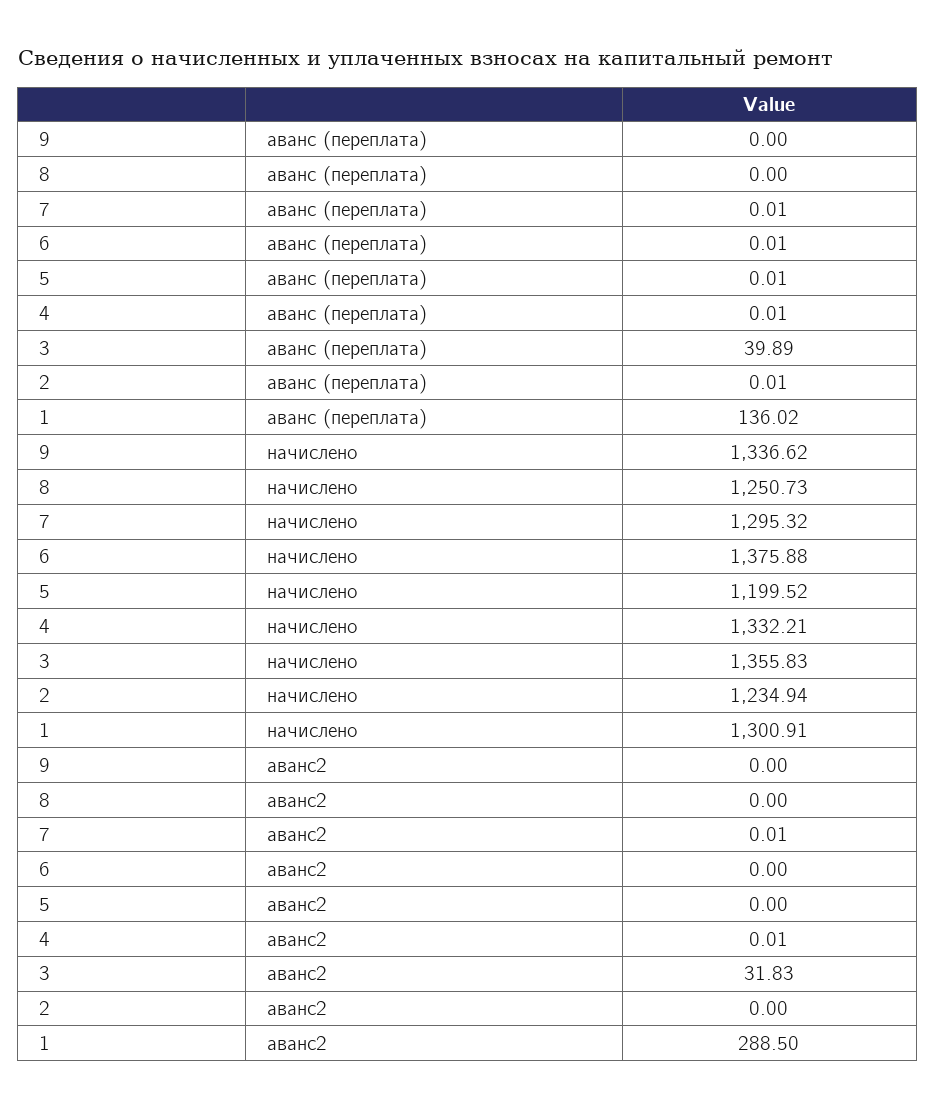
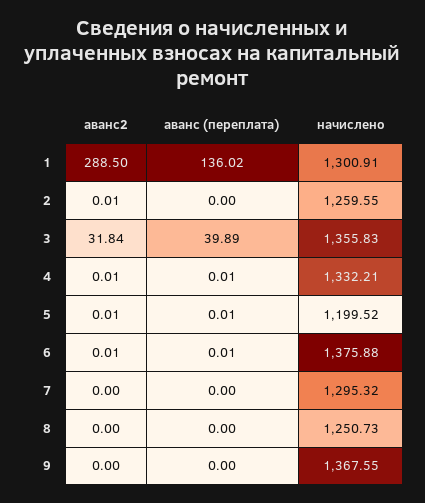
  {
    "9": {
      "аванс (переплата)": 0,
-     "начислено": 1336.62,
+     "начислено": 1367.55,
      "аванс2": 0
    },
    "8": {
      "аванс (переплата)": 0,
      "начислено": 1250.73,
      "аванс2": 0
    },
    "7": {
-     "аванс (переплата)": 0.01,
+     "аванс (переплата)": 0,
      "начислено": 1295.32,
-     "аванс2": 0.01
+     "аванс2": 0
    },
    "6": {
      "аванс (переплата)": 0.01,
      "начислено": 1375.88,
-     "аванс2": 0
+     "аванс2": 0.01
    },
    "5": {
      "аванс (переплата)": 0.01,
      "начислено": 1199.52,
-     "аванс2": 0
+     "аванс2": 0.01
    },
    "4": {
      "аванс (переплата)": 0.01,
      "начислено": 1332.21,
      "аванс2": 0.01
    },
    "3": {
      "аванс (переплата)": 39.89,
      "начислено": 1355.83,
-     "аванс2": 31.83
+     "аванс2": 31.84
    },
    "2": {
-     "аванс (переплата)": 0.01,
+     "аванс (переплата)": 0,
-     "начислено": 1234.94,
+     "начислено": 1259.55,
-     "аванс2": 0
+     "аванс2": 0.01
    },
    "1": {
      "аванс (переплата)": 136.02,
      "начислено": 1300.91,
      "аванс2": 288.5
    }
  }

